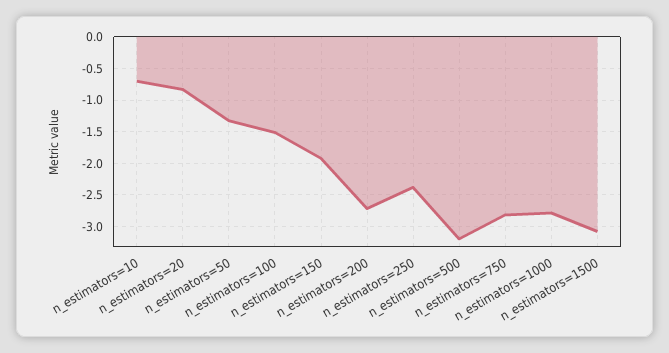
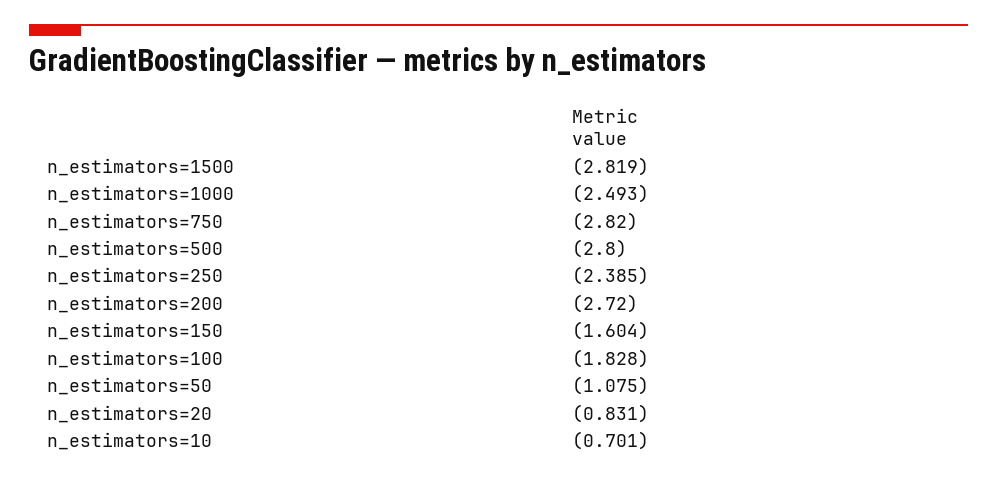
  {
    "n_estimators=10": -0.701,
    "n_estimators=20": -0.831,
-   "n_estimators=50": -1.3,
+   "n_estimators=50": -1.075,
-   "n_estimators=100": -1.5,
+   "n_estimators=100": -1.828,
-   "n_estimators=150": -1.9,
+   "n_estimators=150": -1.604,
    "n_estimators=200": -2.72,
    "n_estimators=250": -2.385,
-   "n_estimators=500": -3.2,
+   "n_estimators=500": -2.8,
    "n_estimators=750": -2.82,
-   "n_estimators=1000": -2.8,
+   "n_estimators=1000": -2.493,
-   "n_estimators=1500": -3.1
+   "n_estimators=1500": -2.819
  }

